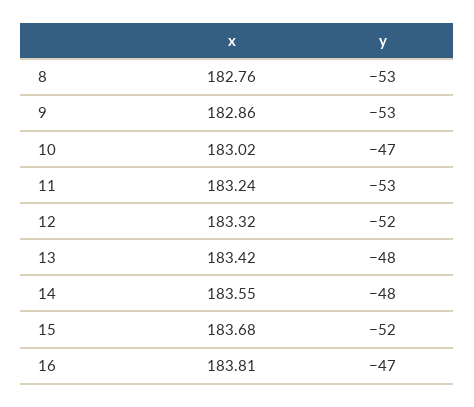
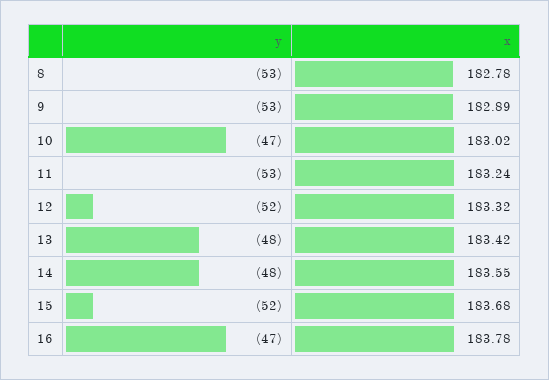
  {
    "x": {
-     "8": 182.76,
+     "8": 182.78,
-     "9": 182.86,
+     "9": 182.89,
      "10": 183.02,
      "11": 183.24,
      "12": 183.32,
      "13": 183.42,
      "14": 183.55,
      "15": 183.68,
-     "16": 183.81
+     "16": 183.78
    },
    "y": {
      "8": -53,
      "9": -53,
      "10": -47,
      "11": -53,
      "12": -52,
      "13": -48,
      "14": -48,
      "15": -52,
      "16": -47
    }
  }

